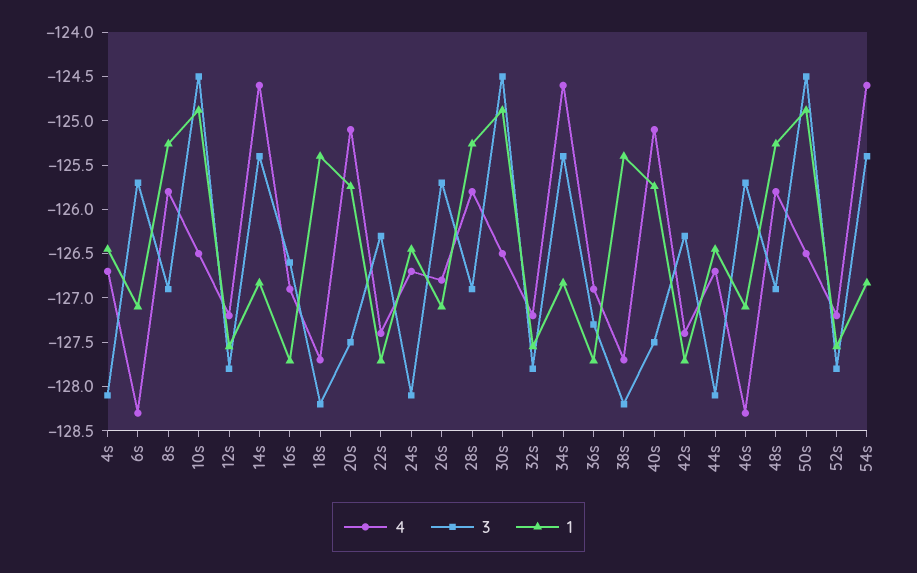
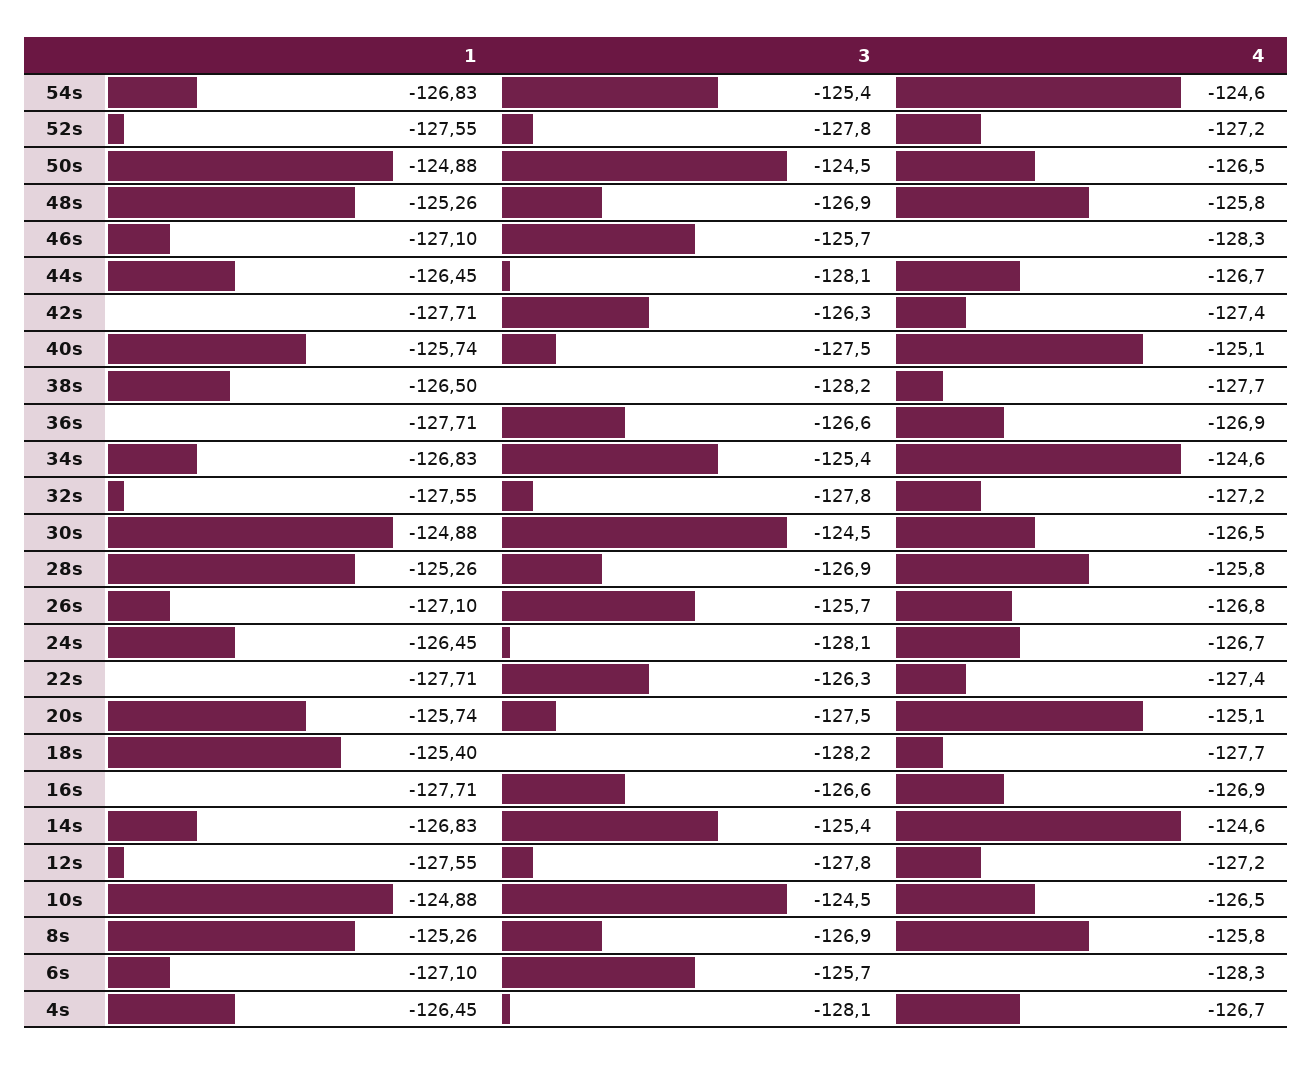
  {
    "4": {
      "4s": -126.7,
      "6s": -128.3,
      "8s": -125.8,
      "10s": -126.5,
      "12s": -127.2,
      "14s": -124.6,
      "16s": -126.9,
      "18s": -127.7,
      "20s": -125.1,
      "22s": -127.4,
      "24s": -126.7,
      "26s": -126.8,
      "28s": -125.8,
      "30s": -126.5,
      "32s": -127.2,
      "34s": -124.6,
      "36s": -126.9,
      "38s": -127.7,
      "40s": -125.1,
      "42s": -127.4,
      "44s": -126.7,
      "46s": -128.3,
      "48s": -125.8,
      "50s": -126.5,
      "52s": -127.2,
      "54s": -124.6
    },
    "3": {
      "4s": -128.1,
      "6s": -125.7,
      "8s": -126.9,
      "10s": -124.5,
      "12s": -127.8,
      "14s": -125.4,
      "16s": -126.6,
      "18s": -128.2,
      "20s": -127.5,
      "22s": -126.3,
      "24s": -128.1,
      "26s": -125.7,
      "28s": -126.9,
      "30s": -124.5,
      "32s": -127.8,
      "34s": -125.4,
-     "36s": -127.3,
+     "36s": -126.6,
      "38s": -128.2,
      "40s": -127.5,
      "42s": -126.3,
      "44s": -128.1,
      "46s": -125.7,
      "48s": -126.9,
      "50s": -124.5,
      "52s": -127.8,
      "54s": -125.4
    },
    "1": {
      "4s": -126.45,
      "6s": -127.1,
      "8s": -125.26,
      "10s": -124.88,
      "12s": -127.55,
      "14s": -126.83,
      "16s": -127.71,
      "18s": -125.4,
      "20s": -125.74,
      "22s": -127.71,
      "24s": -126.45,
      "26s": -127.1,
      "28s": -125.26,
      "30s": -124.88,
      "32s": -127.55,
      "34s": -126.83,
      "36s": -127.71,
-     "38s": -125.4,
+     "38s": -126.5,
      "40s": -125.74,
      "42s": -127.71,
      "44s": -126.45,
      "46s": -127.1,
      "48s": -125.26,
      "50s": -124.88,
      "52s": -127.55,
      "54s": -126.83
    }
  }

